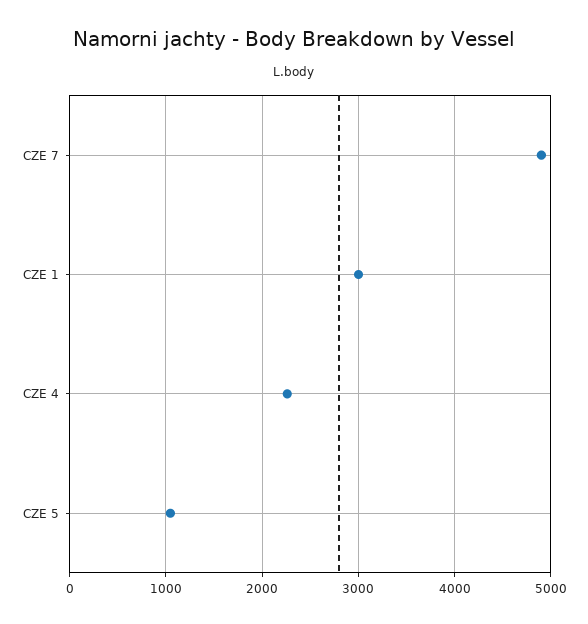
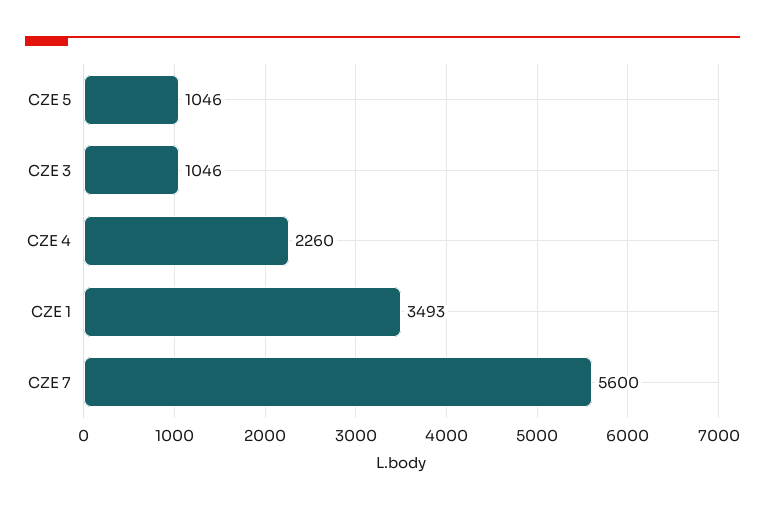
  {
-   "CZE 7": 4900,
+   "CZE 7": 5600,
-   "CZE 1": 3000,
+   "CZE 1": 3493,
    "CZE 4": 2260,
-   "CZE 5": 1046
+   "CZE 5": 1046,
+   "CZE 3": 1046
  }

